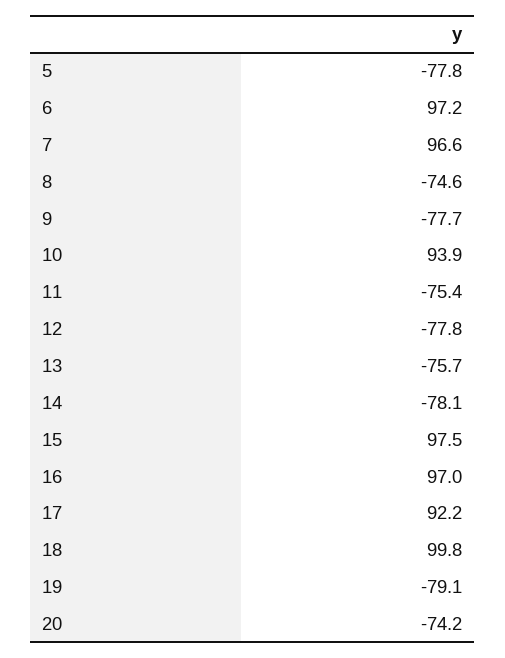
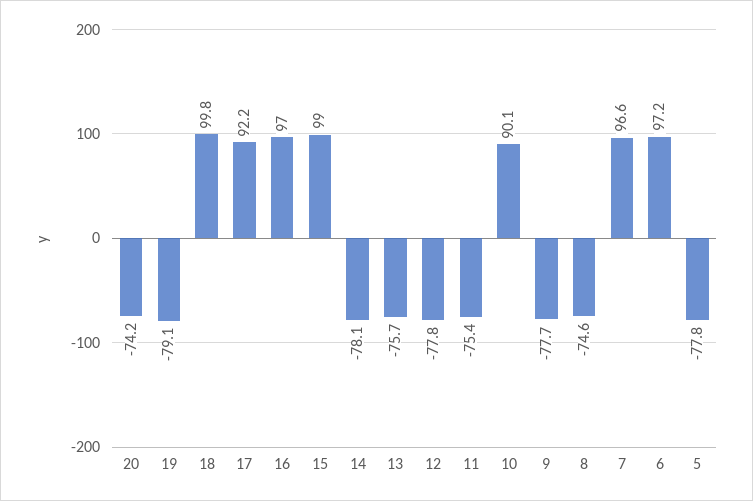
  {
    "5": -77.8,
    "6": 97.2,
    "7": 96.6,
    "8": -74.6,
    "9": -77.7,
-   "10": 93.9,
+   "10": 90.1,
    "11": -75.4,
    "12": -77.8,
    "13": -75.7,
    "14": -78.1,
-   "15": 97.5,
+   "15": 99,
    "16": 97,
    "17": 92.2,
    "18": 99.8,
    "19": -79.1,
    "20": -74.2
  }

